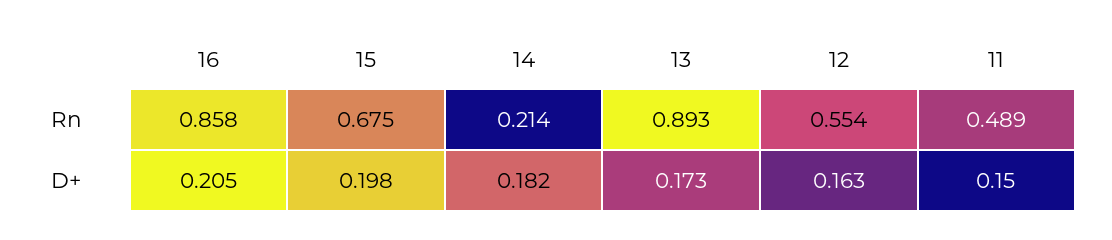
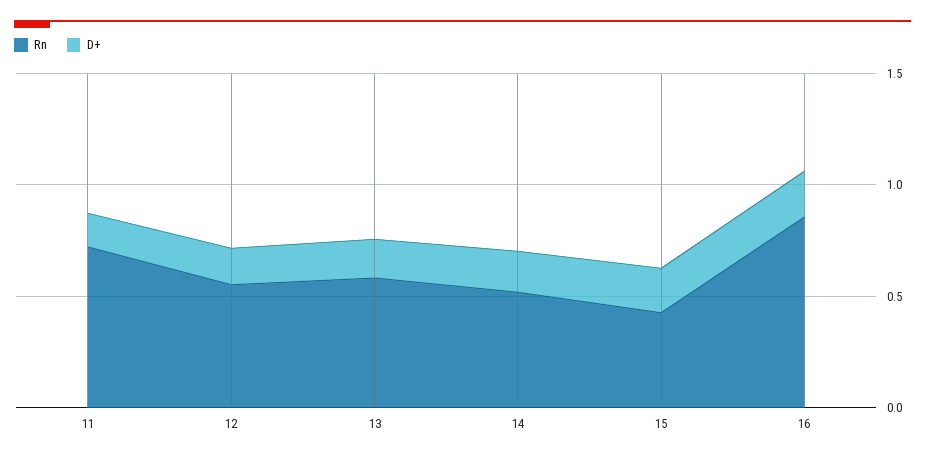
  {
    "Rn": {
      "16": 0.858,
-     "15": 0.675,
+     "15": 0.4,
-     "14": 0.214,
+     "14": 0.5,
-     "13": 0.893,
+     "13": 0.6,
      "12": 0.554,
-     "11": 0.489
+     "11": 0.7
    },
    "D+": {
      "16": 0.205,
      "15": 0.198,
      "14": 0.182,
      "13": 0.173,
      "12": 0.163,
      "11": 0.15
    }
  }

